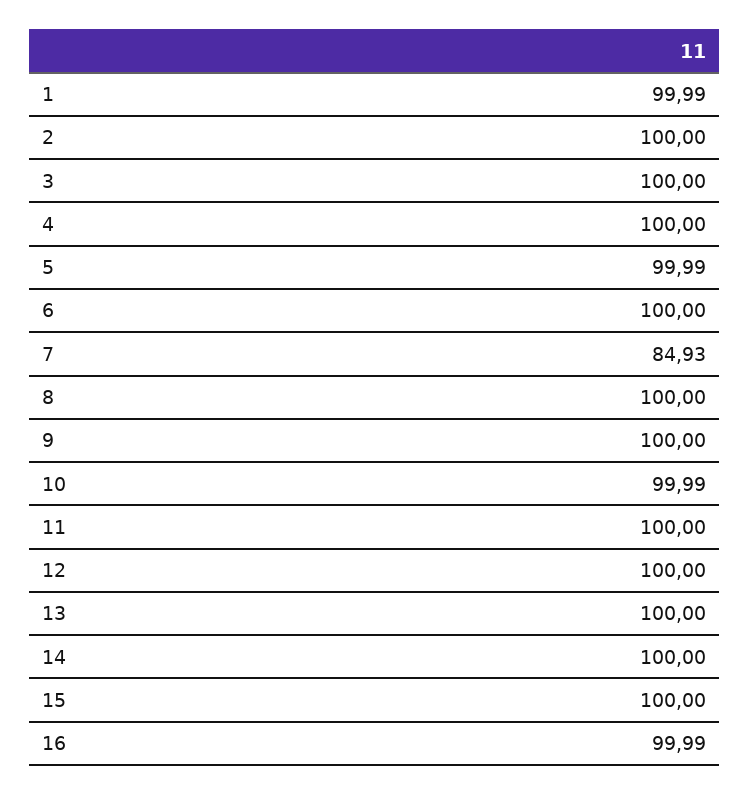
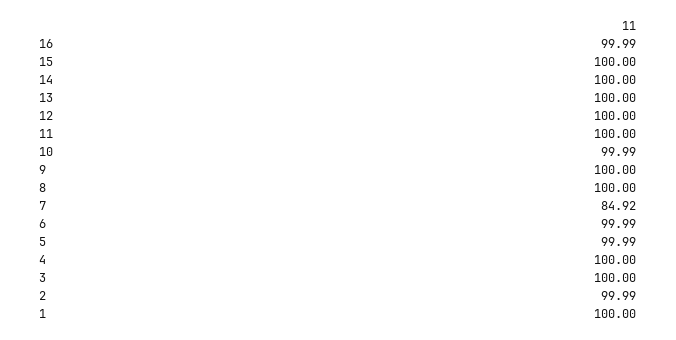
  {
-   "1": 99.99,
+   "1": 100,
-   "2": 100,
+   "2": 99.99,
    "3": 100,
    "4": 100,
    "5": 99.99,
-   "6": 100,
+   "6": 99.99,
-   "7": 84.93,
+   "7": 84.92,
    "8": 100,
    "9": 100,
    "10": 99.99,
    "11": 100,
    "12": 100,
    "13": 100,
    "14": 100,
    "15": 100,
    "16": 99.99
  }

